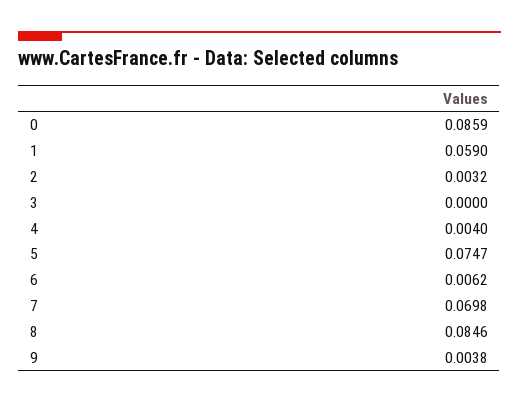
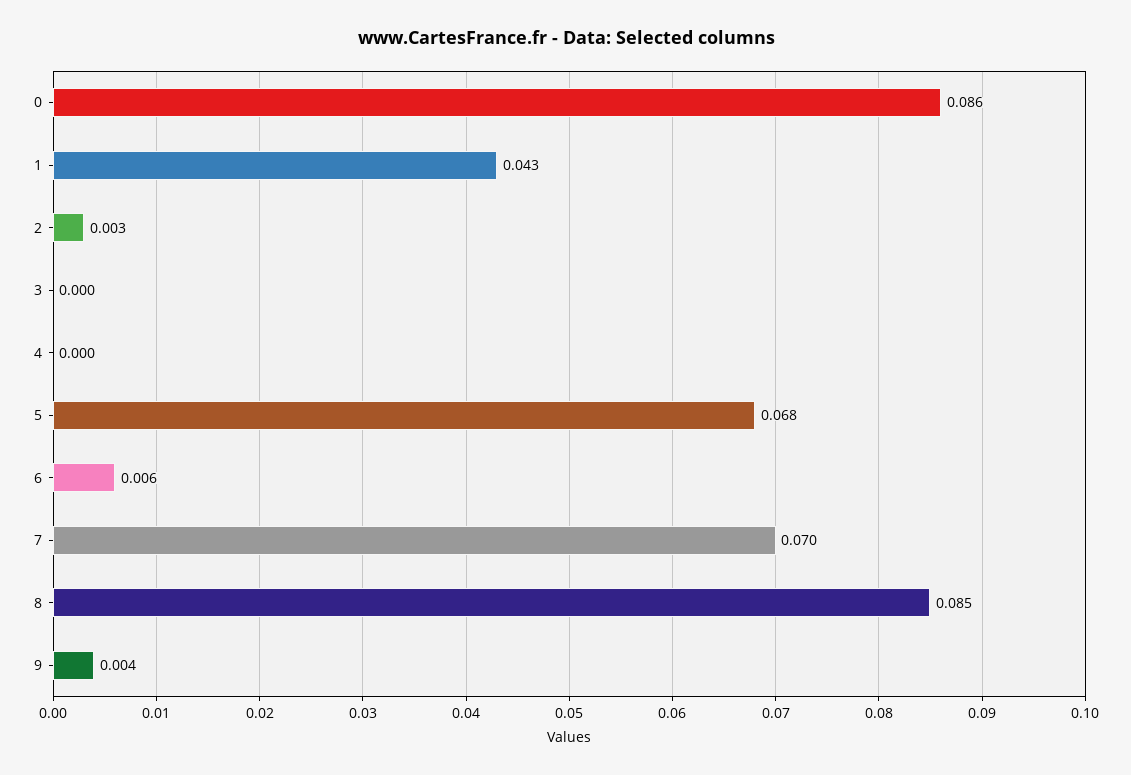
  {
    "0": 0.0859,
-   "1": 0.059,
+   "1": 0.043,
    "2": 0.0032,
    "3": 0,
-   "4": 0.004,
+   "4": 0,
-   "5": 0.0747,
+   "5": 0.068,
    "6": 0.0062,
    "7": 0.0698,
    "8": 0.0846,
    "9": 0.0038
  }

